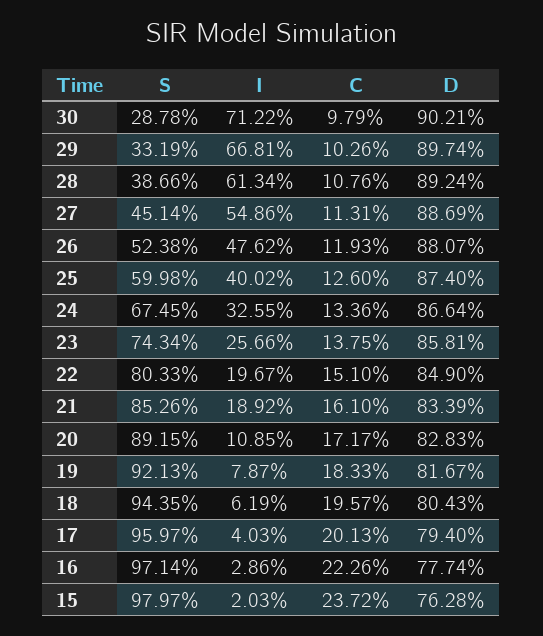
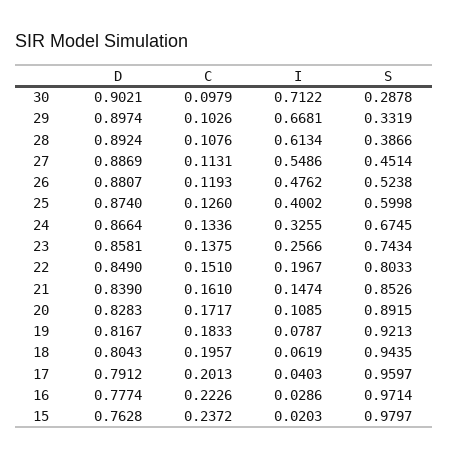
  {
    "S": {
      "30": 0.2878,
      "29": 0.3319,
      "28": 0.3866,
      "27": 0.4514,
      "26": 0.5238,
      "25": 0.5998,
      "24": 0.6745,
      "23": 0.7434,
      "22": 0.8033,
      "21": 0.8526,
      "20": 0.8915,
      "19": 0.9213,
      "18": 0.9435,
      "17": 0.9597,
      "16": 0.9714,
      "15": 0.9797
    },
    "I": {
      "30": 0.7122,
      "29": 0.6681,
      "28": 0.6134,
      "27": 0.5486,
      "26": 0.4762,
      "25": 0.4002,
      "24": 0.3255,
      "23": 0.2566,
      "22": 0.1967,
-     "21": 0.1892,
+     "21": 0.1474,
      "20": 0.1085,
      "19": 0.0787,
      "18": 0.0619,
      "17": 0.0403,
      "16": 0.0286,
      "15": 0.0203
    },
    "C": {
      "30": 0.0979,
      "29": 0.1026,
      "28": 0.1076,
      "27": 0.1131,
      "26": 0.1193,
      "25": 0.126,
      "24": 0.1336,
      "23": 0.1375,
      "22": 0.151,
      "21": 0.161,
      "20": 0.1717,
      "19": 0.1833,
      "18": 0.1957,
      "17": 0.2013,
      "16": 0.2226,
      "15": 0.2372
    },
    "D": {
      "30": 0.9021,
      "29": 0.8974,
      "28": 0.8924,
      "27": 0.8869,
      "26": 0.8807,
      "25": 0.874,
      "24": 0.8664,
      "23": 0.8581,
      "22": 0.849,
-     "21": 0.8339,
+     "21": 0.839,
      "20": 0.8283,
      "19": 0.8167,
      "18": 0.8043,
-     "17": 0.794,
+     "17": 0.7912,
      "16": 0.7774,
      "15": 0.7628
    }
  }

